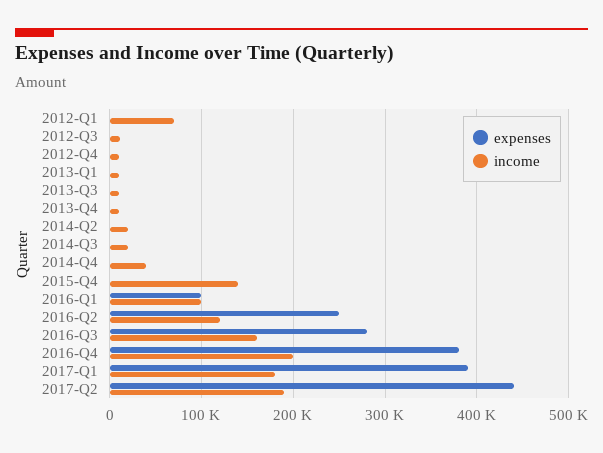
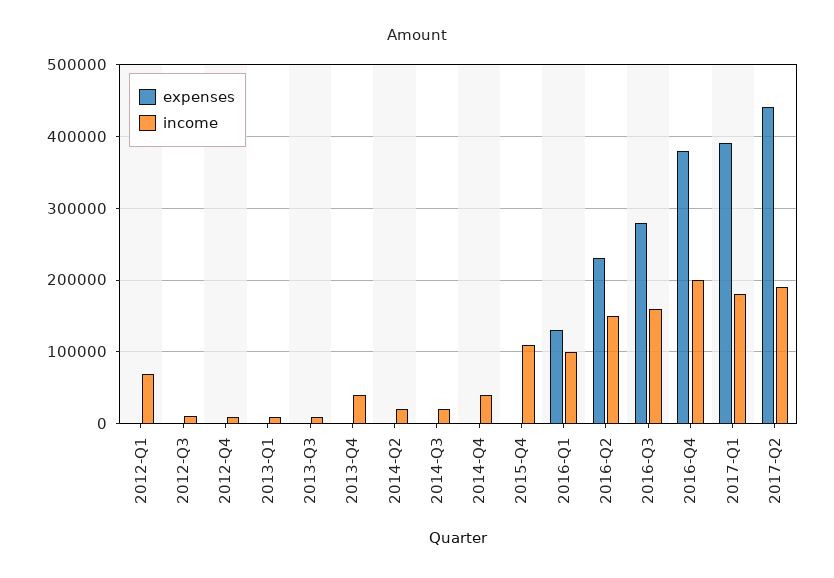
  {
    "expenses": {
      "2012-Q1": 0,
      "2012-Q3": 0,
      "2012-Q4": 0,
      "2013-Q1": 0,
      "2013-Q3": 0,
      "2013-Q4": 0,
      "2014-Q2": 0,
      "2014-Q3": 0,
      "2014-Q4": 0,
      "2015-Q4": 0,
-     "2016-Q1": 100000,
+     "2016-Q1": 130000,
-     "2016-Q2": 250000,
+     "2016-Q2": 230000,
      "2016-Q3": 280000,
      "2016-Q4": 380000,
      "2017-Q1": 390000,
      "2017-Q2": 440000
    },
    "income": {
      "2012-Q1": 70000,
      "2012-Q3": 10000,
      "2012-Q4": 10000,
      "2013-Q1": 10000,
      "2013-Q3": 10000,
-     "2013-Q4": 10000,
+     "2013-Q4": 40000,
      "2014-Q2": 20000,
      "2014-Q3": 20000,
      "2014-Q4": 40000,
-     "2015-Q4": 140000,
+     "2015-Q4": 110000,
      "2016-Q1": 100000,
-     "2016-Q2": 120000,
+     "2016-Q2": 150000,
      "2016-Q3": 160000,
      "2016-Q4": 200000,
      "2017-Q1": 180000,
      "2017-Q2": 190000
    }
  }

